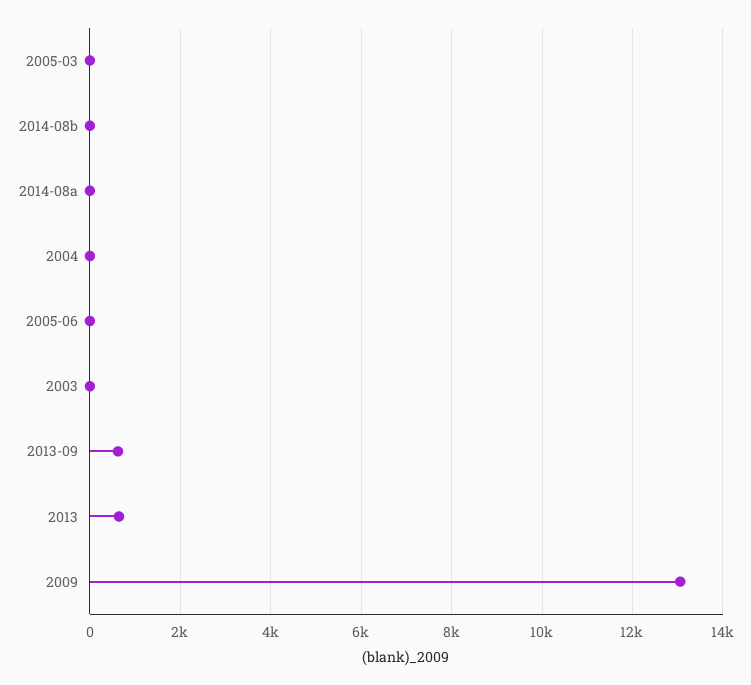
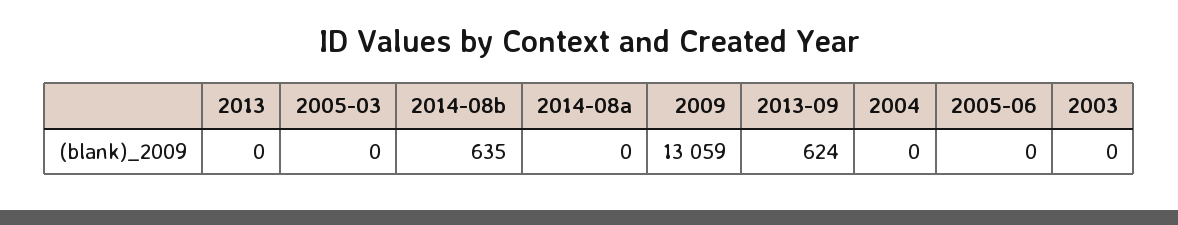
  {
    "2005-03": 0,
-   "2014-08b": 0,
+   "2014-08b": 635,
    "2014-08a": 0,
    "2004": 0,
    "2005-06": 0,
    "2003": 0,
    "2013-09": 624,
-   "2013": 600,
+   "2013": 0,
    "2009": 13059
  }

